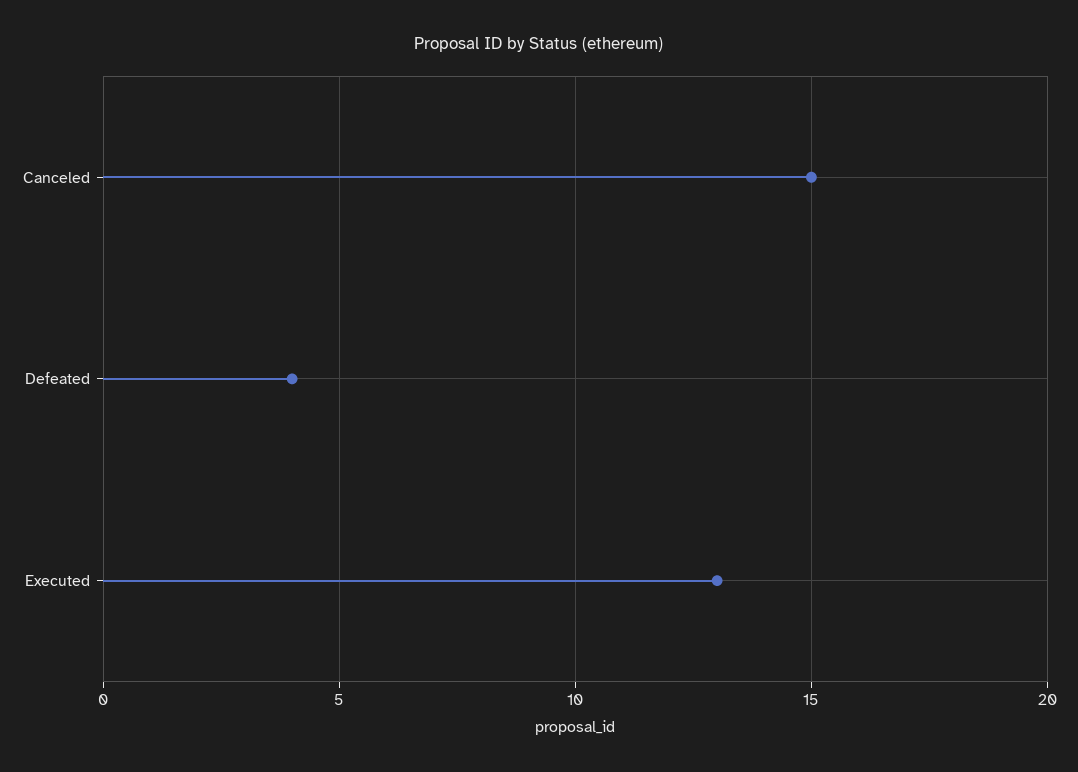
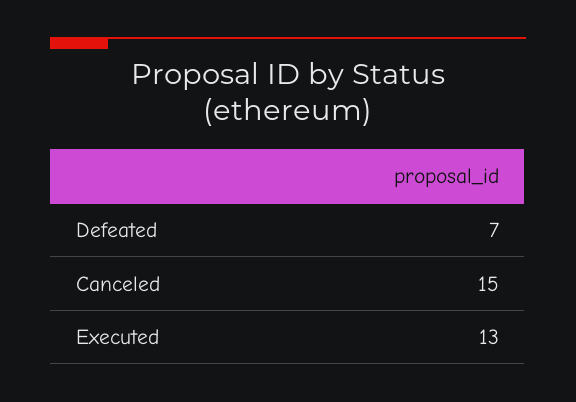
  {
    "Canceled": 15,
-   "Defeated": 4,
+   "Defeated": 7,
    "Executed": 13
  }

